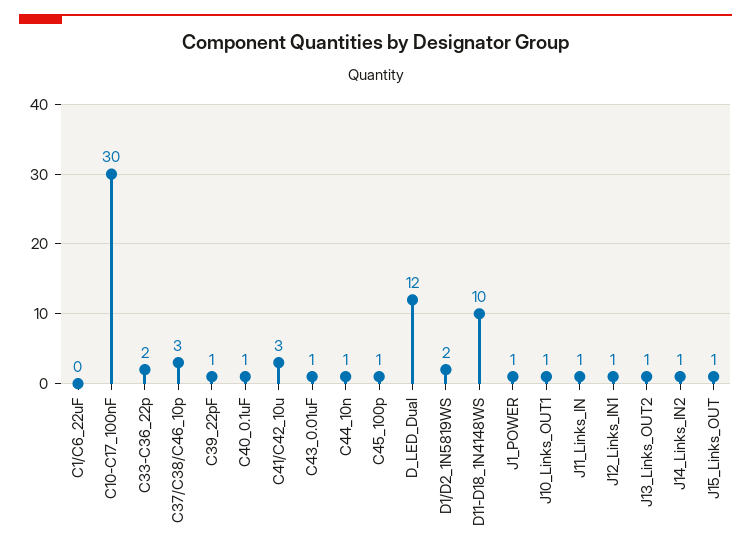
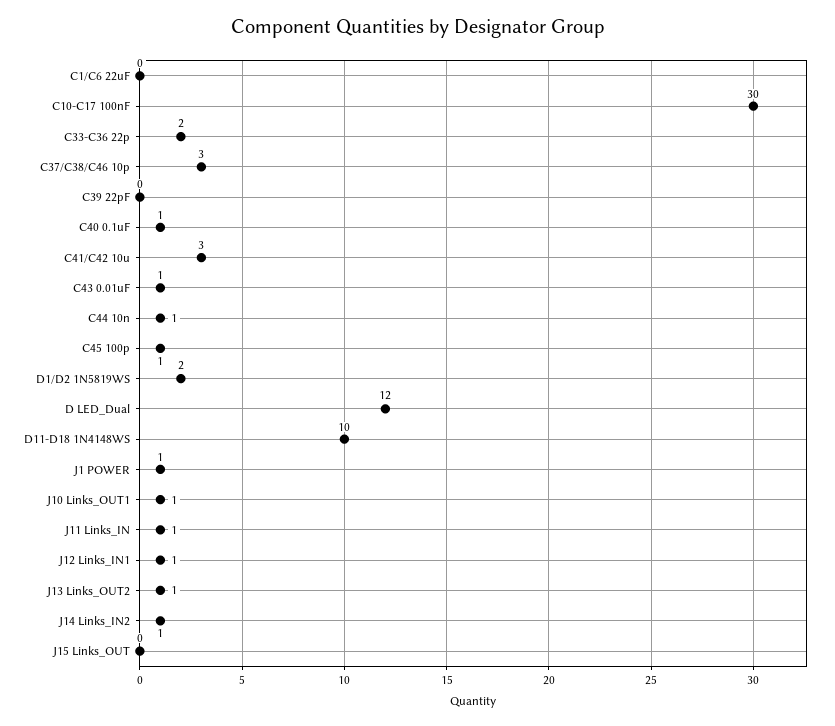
  {
    "C1/C6_22uF": 0,
    "C10-C17_100nF": 30,
    "C33-C36_22p": 2,
    "C37/C38/C46_10p": 3,
-   "C39_22pF": 1,
+   "C39_22pF": 0,
    "C40_0.1uF": 1,
    "C41/C42_10u": 3,
    "C43_0.01uF": 1,
    "C44_10n": 1,
    "C45_100p": 1,
    "D_LED_Dual": 12,
    "D1/D2_1N5819WS": 2,
    "D11-D18_1N4148WS": 10,
    "J1_POWER": 1,
    "J10_Links_OUT1": 1,
    "J11_Links_IN": 1,
    "J12_Links_IN1": 1,
    "J13_Links_OUT2": 1,
    "J14_Links_IN2": 1,
-   "J15_Links_OUT": 1
+   "J15_Links_OUT": 0
  }

